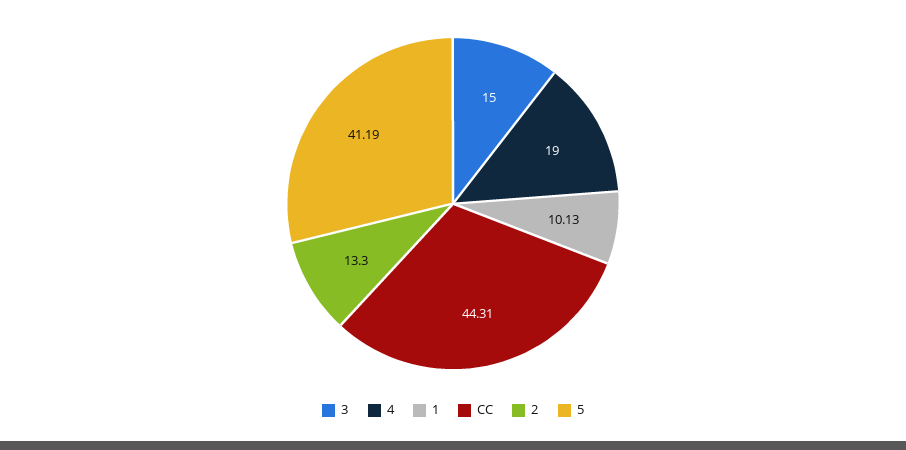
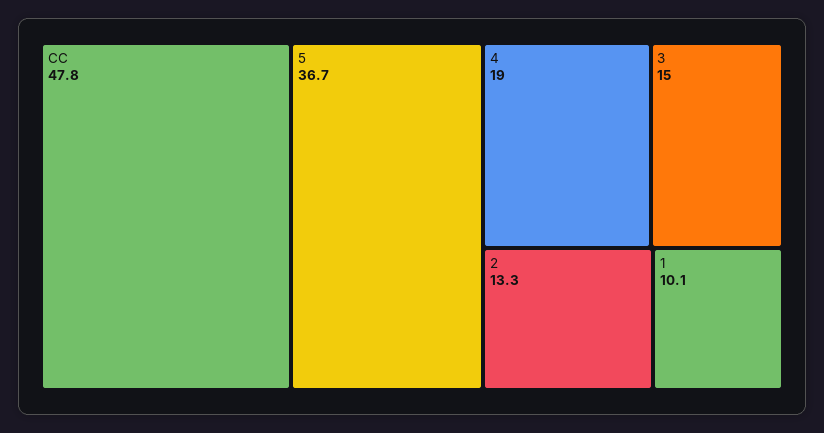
  {
    "3": 15,
    "4": 19,
    "1": 10.13,
-   "CC": 44.31,
+   "CC": 47.8,
    "2": 13.3,
-   "5": 41.19
+   "5": 36.7
  }

